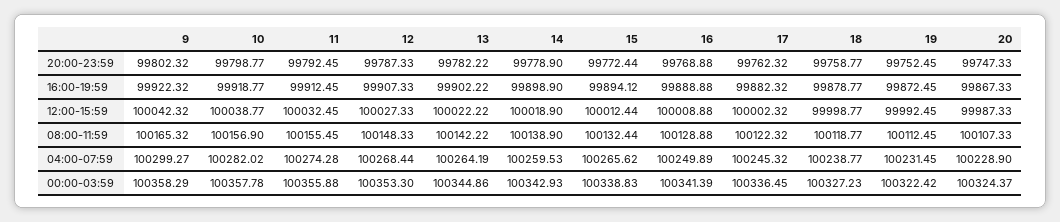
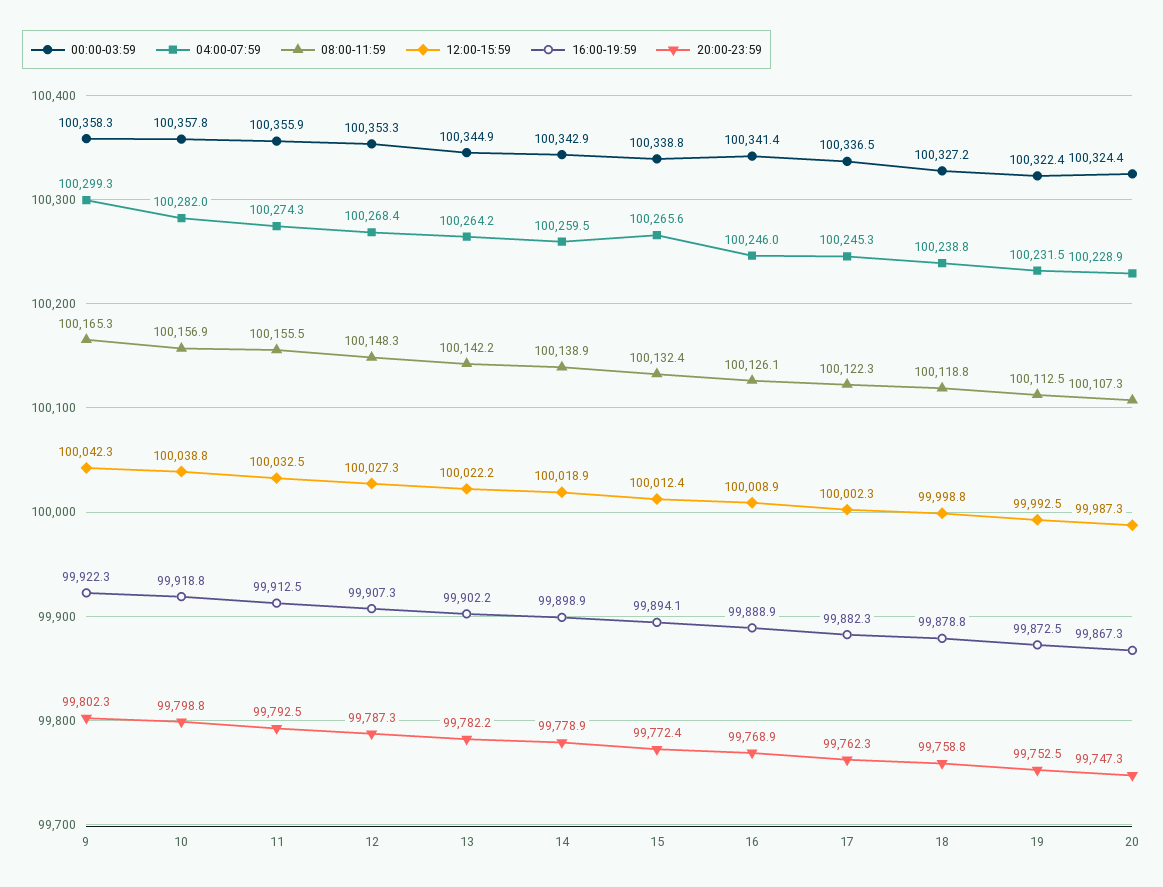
  {
    "20:00-23:59": {
      "9": 99802.32,
      "10": 99798.77,
      "11": 99792.45,
      "12": 99787.33,
      "13": 99782.22,
      "14": 99778.9,
      "15": 99772.44,
      "16": 99768.88,
      "17": 99762.32,
      "18": 99758.77,
      "19": 99752.45,
      "20": 99747.33
    },
    "16:00-19:59": {
      "9": 99922.32,
      "10": 99918.77,
      "11": 99912.45,
      "12": 99907.33,
      "13": 99902.22,
      "14": 99898.9,
      "15": 99894.12,
      "16": 99888.88,
      "17": 99882.32,
      "18": 99878.77,
      "19": 99872.45,
      "20": 99867.33
    },
    "12:00-15:59": {
      "9": 100042.32,
      "10": 100038.77,
      "11": 100032.45,
      "12": 100027.33,
      "13": 100022.22,
      "14": 100018.9,
      "15": 100012.44,
      "16": 100008.88,
      "17": 100002.32,
      "18": 99998.77,
      "19": 99992.45,
      "20": 99987.33
    },
    "08:00-11:59": {
      "9": 100165.32,
      "10": 100156.9,
      "11": 100155.45,
      "12": 100148.33,
      "13": 100142.22,
      "14": 100138.9,
      "15": 100132.44,
-     "16": 100128.88,
+     "16": 100126.1,
      "17": 100122.32,
      "18": 100118.77,
      "19": 100112.45,
      "20": 100107.33
    },
    "04:00-07:59": {
      "9": 100299.27,
      "10": 100282.02,
      "11": 100274.28,
      "12": 100268.44,
      "13": 100264.19,
      "14": 100259.53,
      "15": 100265.62,
-     "16": 100249.89,
+     "16": 100246,
      "17": 100245.32,
      "18": 100238.77,
      "19": 100231.45,
      "20": 100228.9
    },
    "00:00-03:59": {
      "9": 100358.29,
      "10": 100357.78,
      "11": 100355.88,
      "12": 100353.3,
      "13": 100344.86,
      "14": 100342.93,
      "15": 100338.83,
      "16": 100341.39,
      "17": 100336.45,
      "18": 100327.23,
      "19": 100322.42,
      "20": 100324.37
    }
  }

